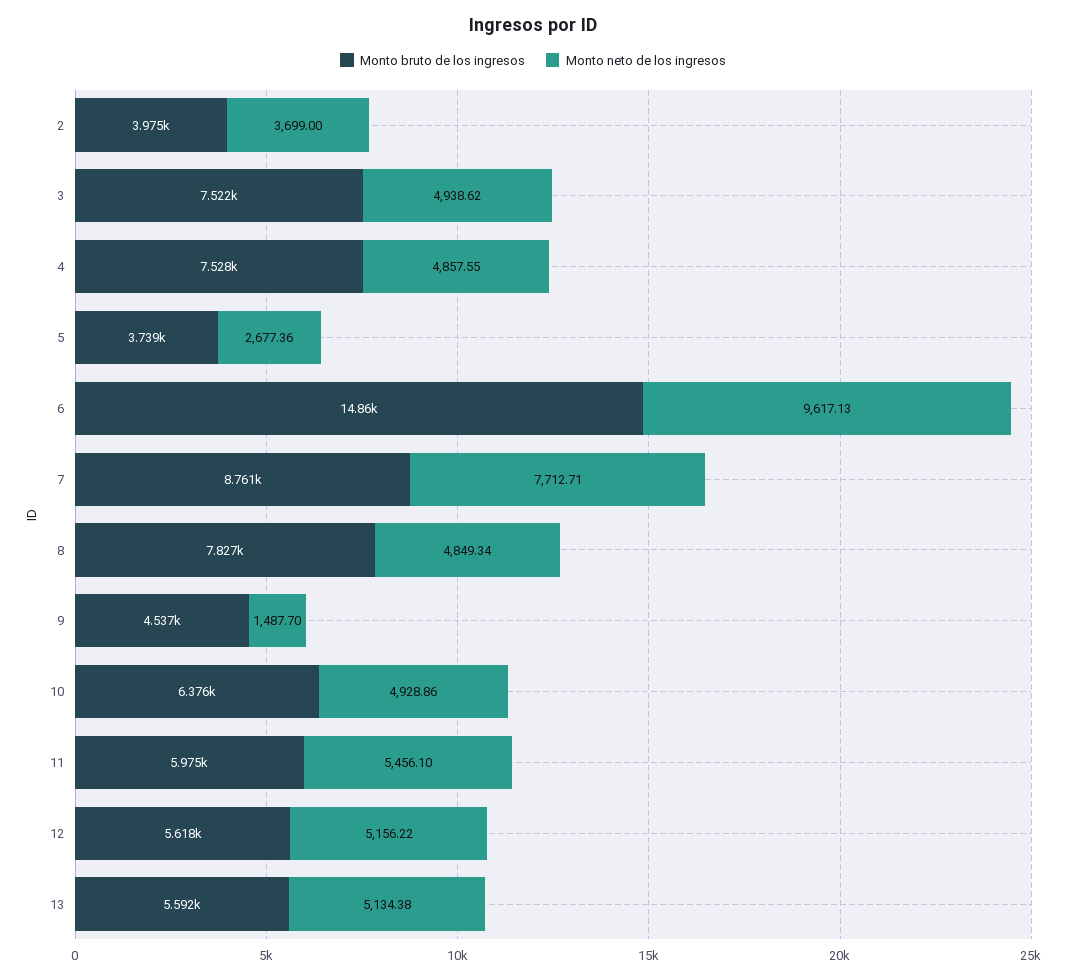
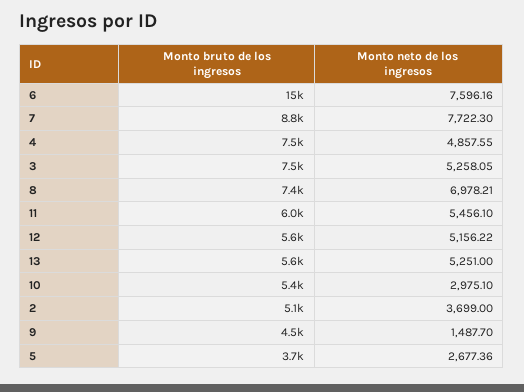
  {
    "Monto bruto de los ingresos": {
-     "2": 3975,
+     "2": 5100,
      "3": 7522,
      "4": 7528,
      "5": 3739,
      "6": 14860,
      "7": 8761,
-     "8": 7827,
+     "8": 7400,
      "9": 4537,
-     "10": 6376,
+     "10": 5400,
      "11": 5975,
      "12": 5618,
      "13": 5592
    },
    "Monto neto de los ingresos": {
      "2": 3699,
-     "3": 4938.62,
+     "3": 5258.05,
      "4": 4857.55,
      "5": 2677.36,
-     "6": 9617.13,
+     "6": 7596.16,
-     "7": 7712.71,
+     "7": 7722.3,
-     "8": 4849.34,
+     "8": 6978.21,
      "9": 1487.7,
-     "10": 4928.86,
+     "10": 2975.1,
      "11": 5456.1,
      "12": 5156.22,
-     "13": 5134.38
+     "13": 5251
    }
  }

